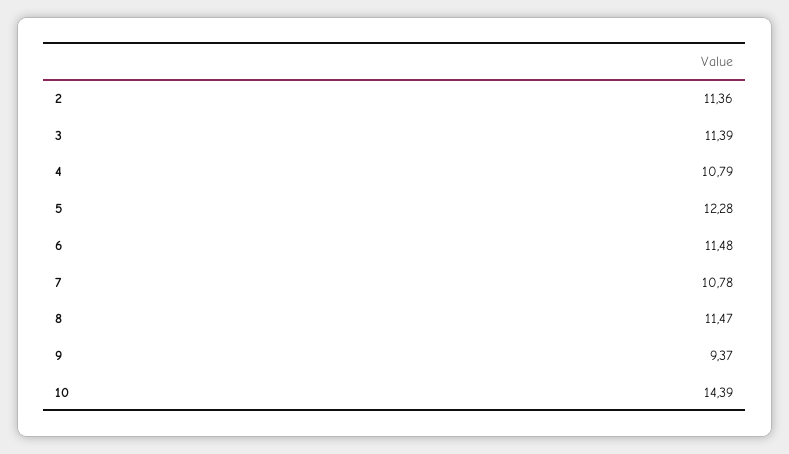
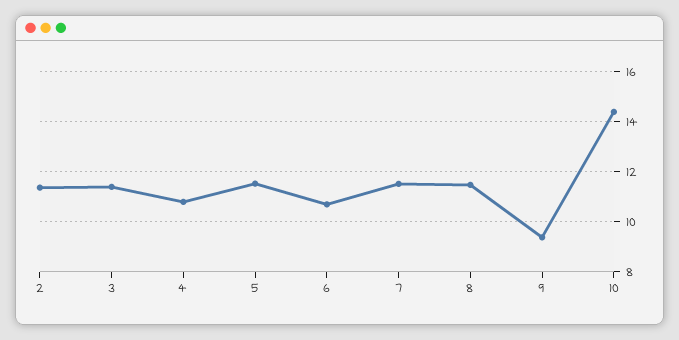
  {
    "2": 11.36,
    "3": 11.39,
    "4": 10.79,
-   "5": 12.28,
+   "5": 11.5,
-   "6": 11.48,
+   "6": 10.75,
-   "7": 10.78,
+   "7": 11.5,
    "8": 11.47,
    "9": 9.37,
    "10": 14.39
  }

